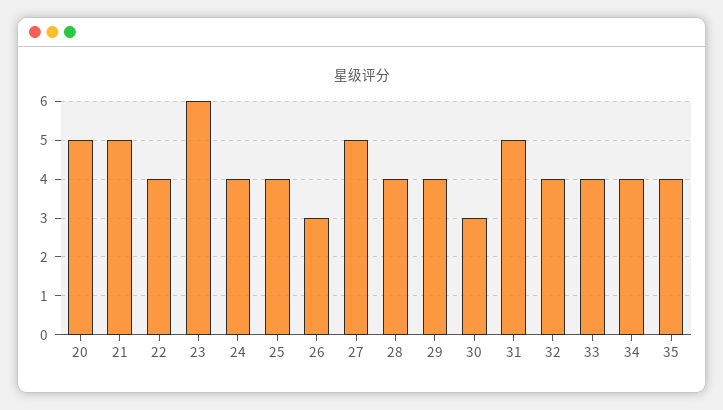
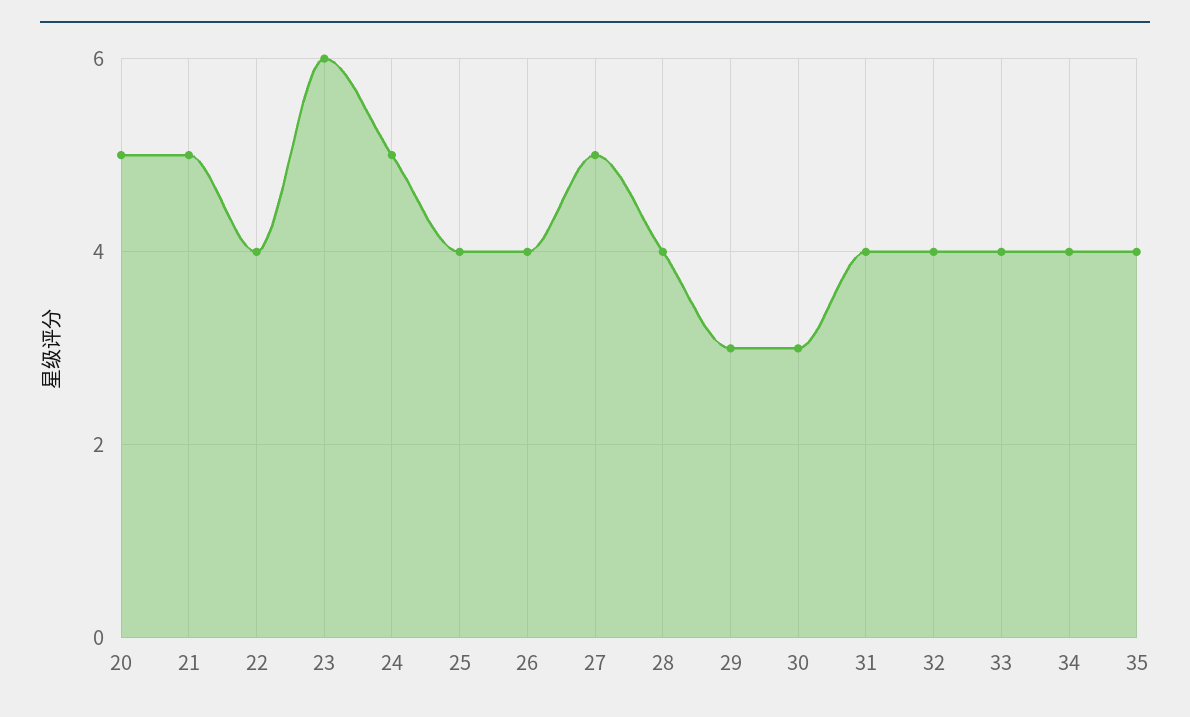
  {
    "20": 5,
    "21": 5,
    "22": 4,
    "23": 6,
-   "24": 4,
+   "24": 5,
    "25": 4,
-   "26": 3,
+   "26": 4,
    "27": 5,
    "28": 4,
-   "29": 4,
+   "29": 3,
    "30": 3,
-   "31": 5,
+   "31": 4,
    "32": 4,
    "33": 4,
    "34": 4,
    "35": 4
  }

